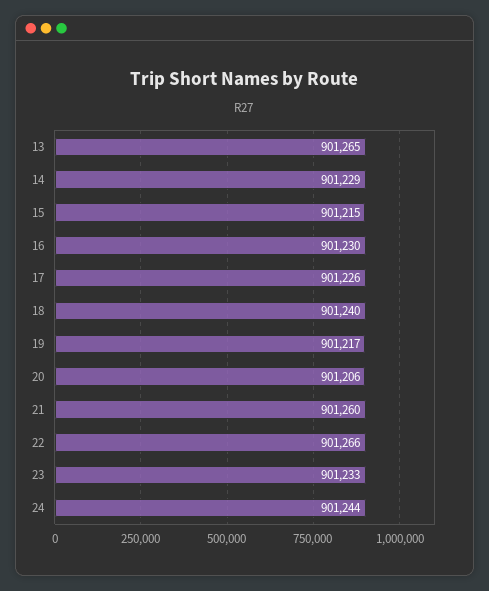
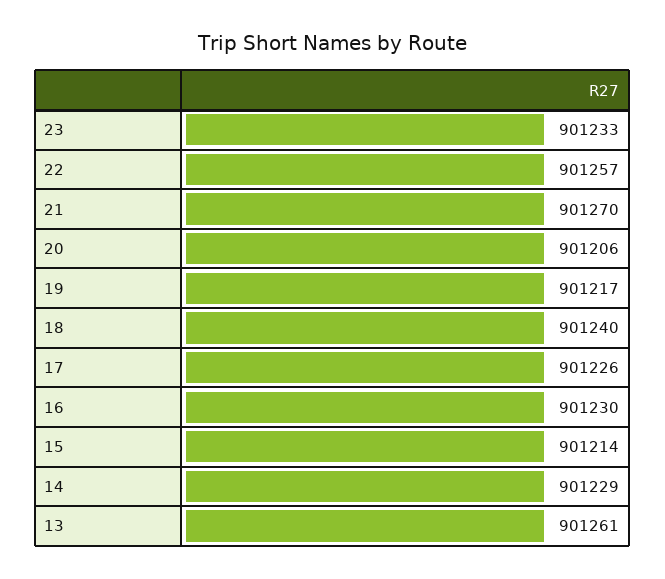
  {
-   "13": 901265,
+   "13": 901261,
    "14": 901229,
-   "15": 901215,
+   "15": 901214,
    "16": 901230,
    "17": 901226,
    "18": 901240,
    "19": 901217,
    "20": 901206,
-   "21": 901260,
+   "21": 901270,
-   "22": 901266,
+   "22": 901257,
-   "23": 901233,
+   "23": 901233
-   "24": 901244
  }

